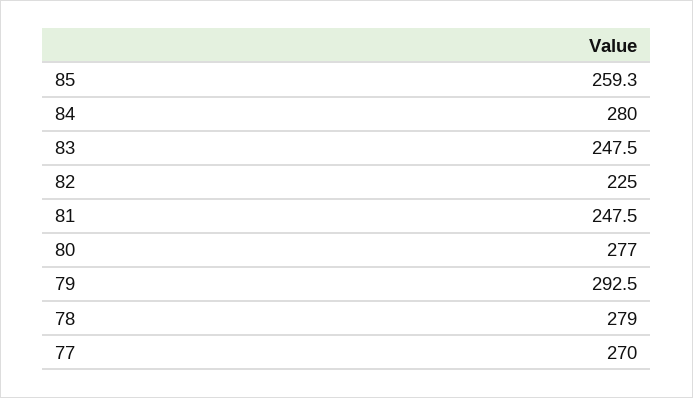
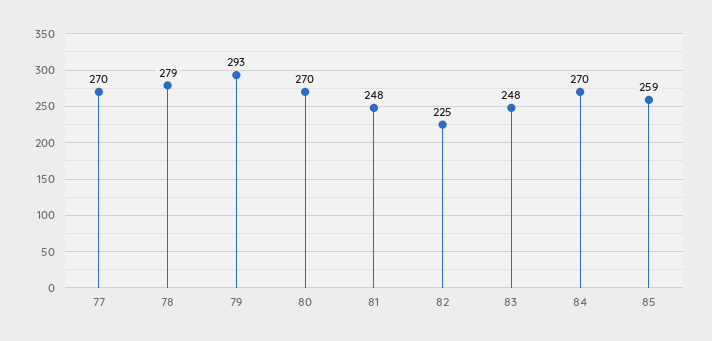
  {
    "85": 259.3,
-   "84": 280,
+   "84": 270,
    "83": 247.5,
    "82": 225,
    "81": 247.5,
-   "80": 277,
+   "80": 270,
    "79": 292.5,
    "78": 279,
    "77": 270
  }

